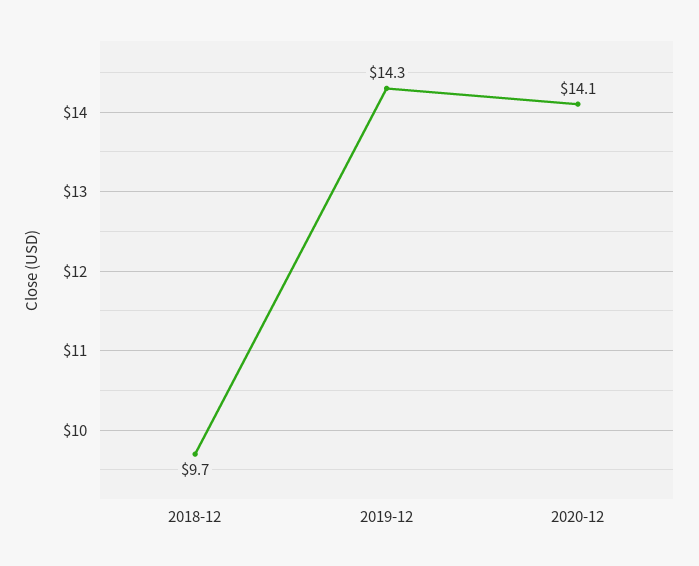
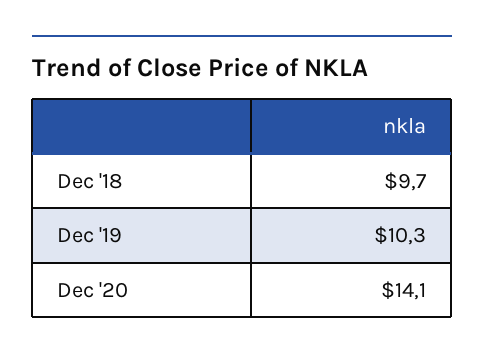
  {
    "2018-12": 9.7,
-   "2019-12": 14.3,
+   "2019-12": 10.3,
    "2020-12": 14.1
  }

